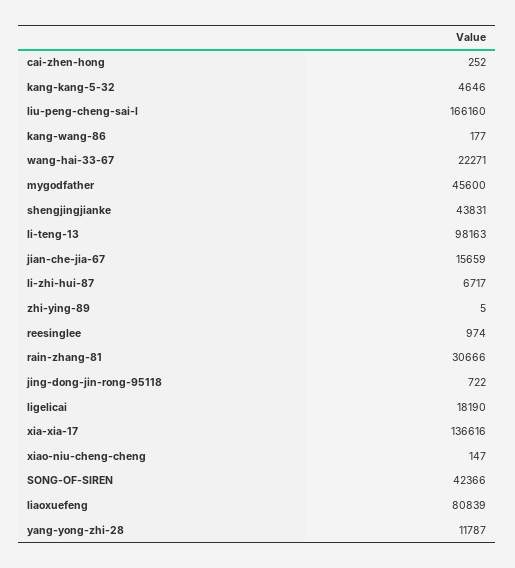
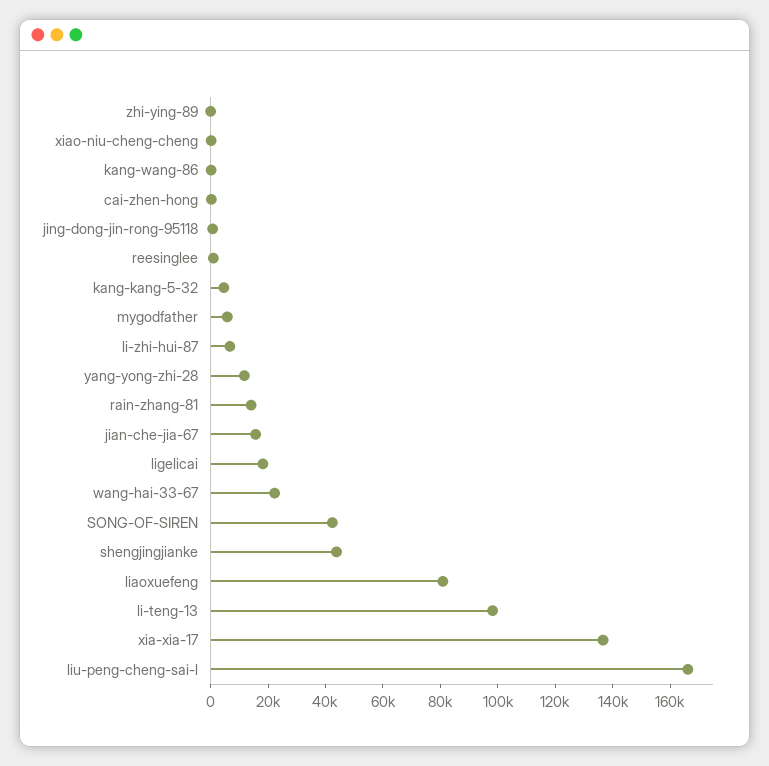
  {
    "cai-zhen-hong": 252,
    "kang-kang-5-32": 4646,
    "liu-peng-cheng-sai-l": 166160,
    "kang-wang-86": 177,
    "wang-hai-33-67": 22271,
-   "mygodfather": 45600,
+   "mygodfather": 5000,
    "shengjingjianke": 43831,
    "li-teng-13": 98163,
    "jian-che-jia-67": 15659,
    "li-zhi-hui-87": 6717,
    "zhi-ying-89": 5,
    "reesinglee": 974,
-   "rain-zhang-81": 30666,
+   "rain-zhang-81": 15000,
    "jing-dong-jin-rong-95118": 722,
    "ligelicai": 18190,
    "xia-xia-17": 136616,
    "xiao-niu-cheng-cheng": 147,
    "SONG-OF-SIREN": 42366,
    "liaoxuefeng": 80839,
    "yang-yong-zhi-28": 11787
  }

